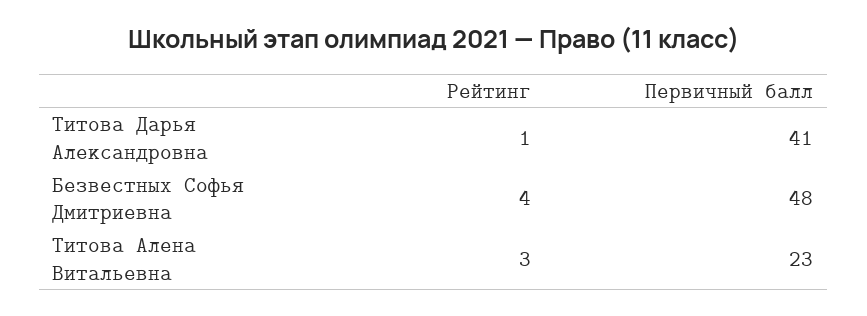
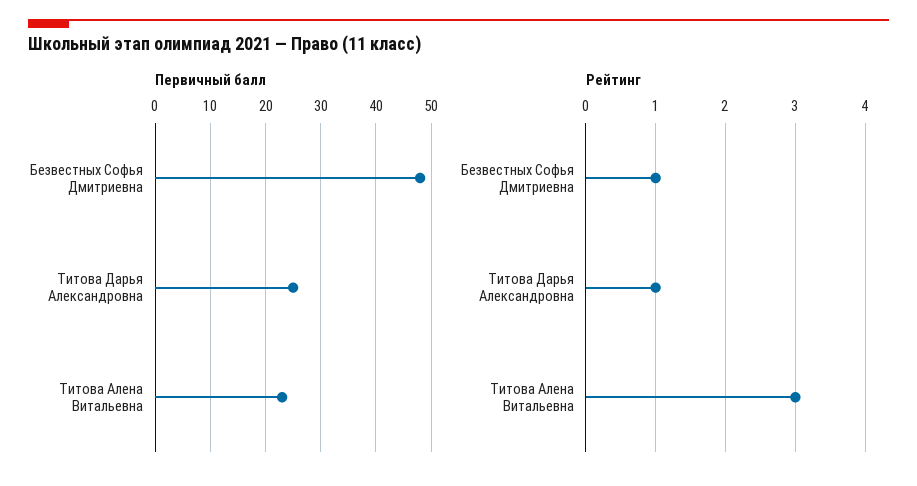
  {
    "Рейтинг": {
      "Титова Дарья Александровна": 1,
-     "Безвестных Софья Дмитриевна": 4,
+     "Безвестных Софья Дмитриевна": 1,
      "Титова Алена Витальевна": 3
    },
    "Первичный балл": {
-     "Титова Дарья Александровна": 41,
+     "Титова Дарья Александровна": 25,
      "Безвестных Софья Дмитриевна": 48,
      "Титова Алена Витальевна": 23
    }
  }

